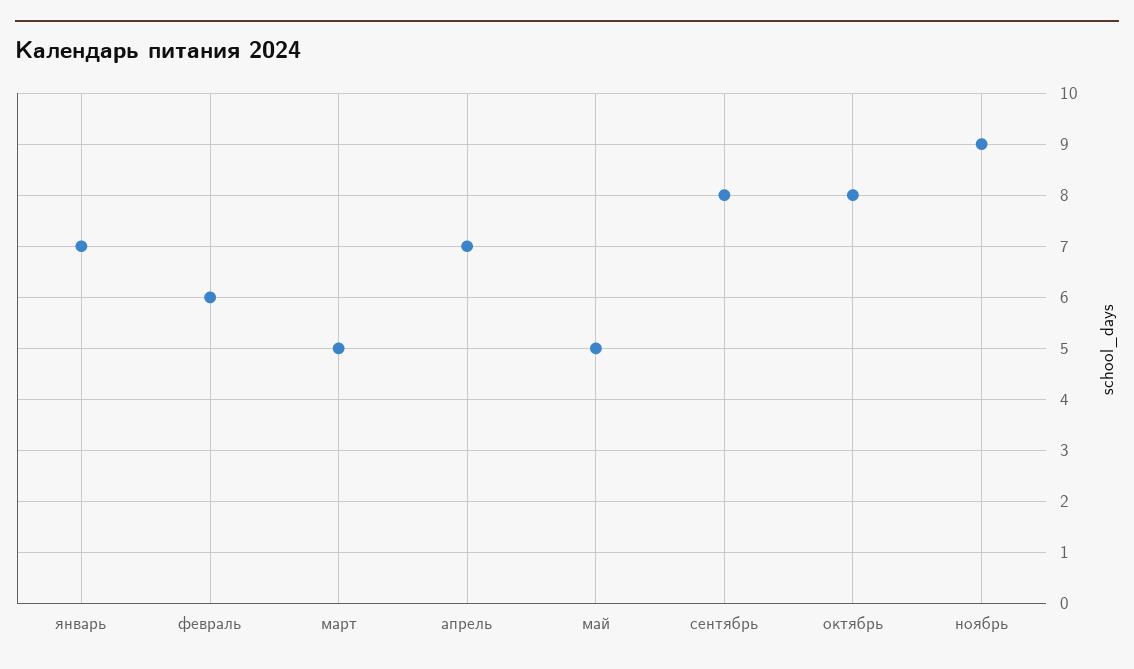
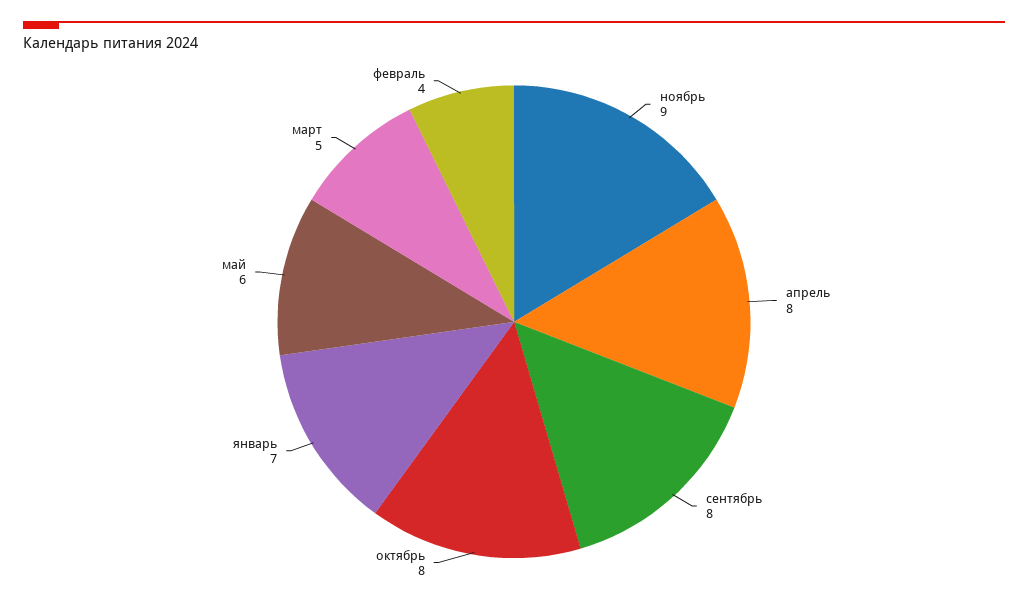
  {
    "январь": 7,
-   "февраль": 6,
+   "февраль": 4,
    "март": 5,
-   "апрель": 7,
+   "апрель": 8,
-   "май": 5,
+   "май": 6,
    "сентябрь": 8,
    "октябрь": 8,
    "ноябрь": 9
  }

